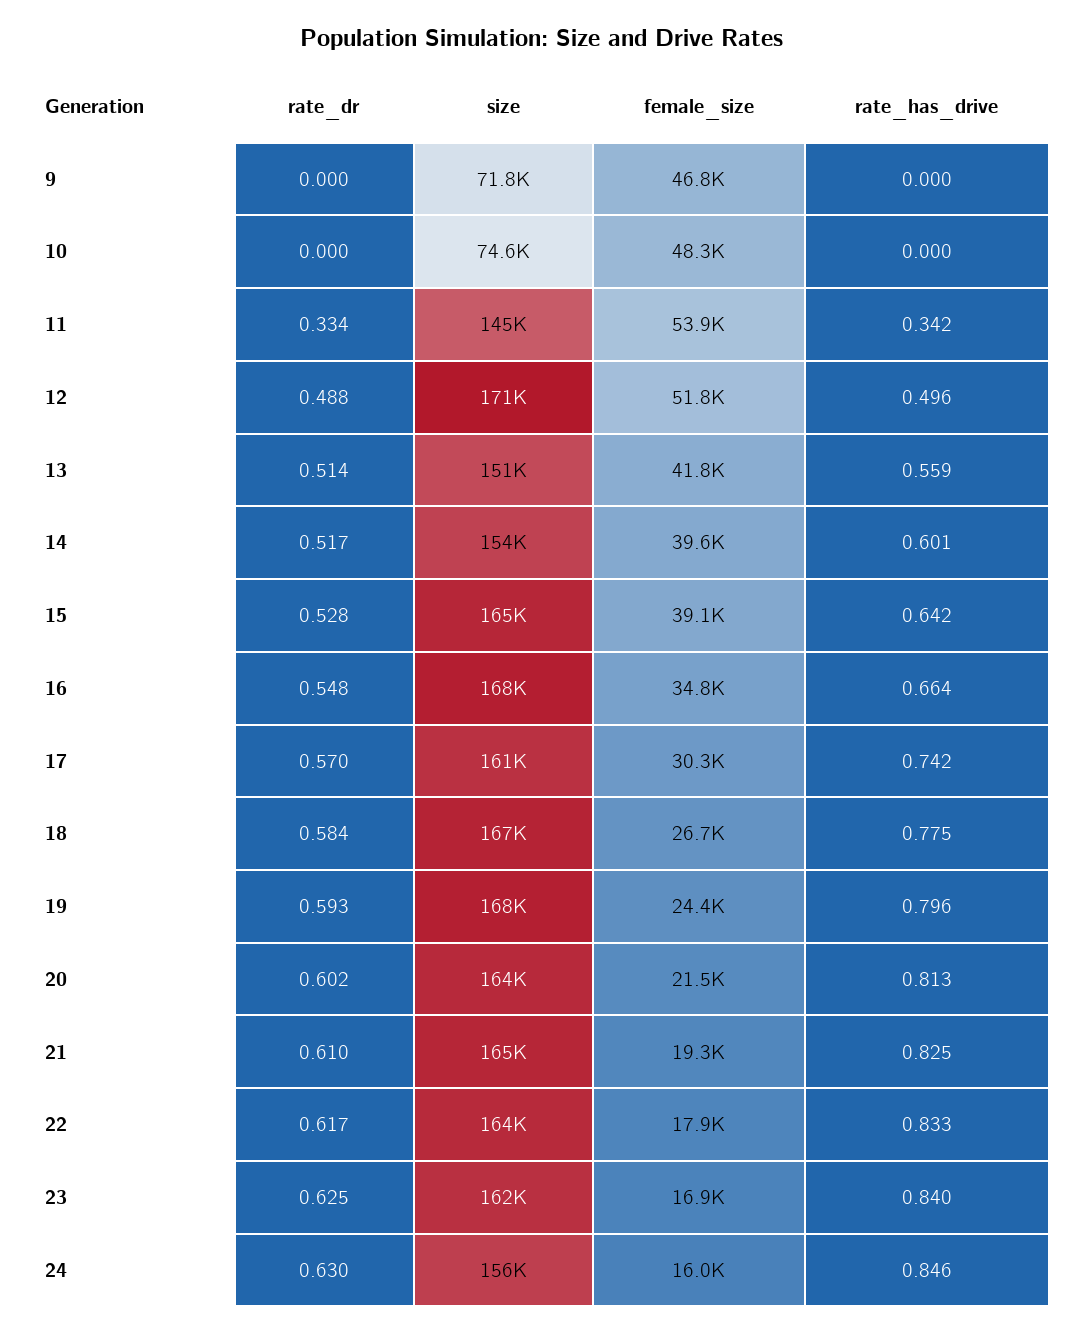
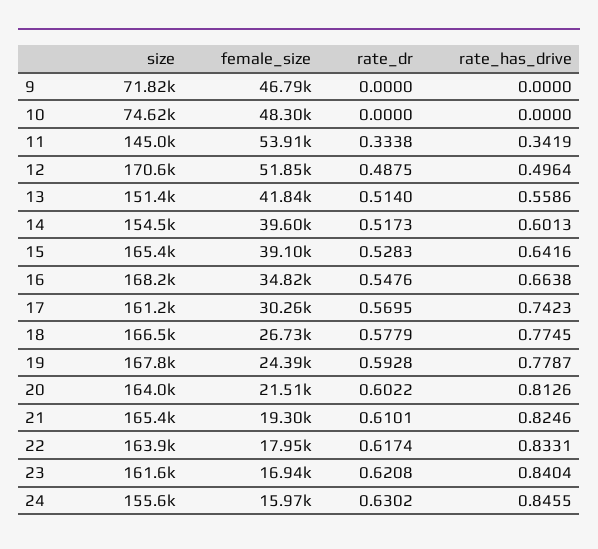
  {
    "rate_dr": {
      "9": 0,
      "10": 0,
      "11": 0.3338,
      "12": 0.4875,
      "13": 0.514,
      "14": 0.5173,
      "15": 0.5283,
      "16": 0.5476,
      "17": 0.5695,
-     "18": 0.584,
+     "18": 0.5779,
      "19": 0.5928,
      "20": 0.6022,
      "21": 0.6101,
      "22": 0.6174,
-     "23": 0.625,
+     "23": 0.6208,
      "24": 0.6302
    },
    "size": {
      "9": 71820,
      "10": 74620,
      "11": 145000,
      "12": 170600,
      "13": 151400,
      "14": 154500,
      "15": 165400,
      "16": 168200,
      "17": 161200,
      "18": 166500,
      "19": 167800,
      "20": 164000,
      "21": 165400,
      "22": 163900,
      "23": 161600,
      "24": 155600
    },
    "female_size": {
      "9": 46790,
      "10": 48300,
      "11": 53910,
      "12": 51850,
      "13": 41840,
      "14": 39600,
      "15": 39100,
      "16": 34820,
      "17": 30260,
      "18": 26730,
      "19": 24390,
      "20": 21510,
      "21": 19300,
      "22": 17950,
      "23": 16940,
      "24": 15970
    },
    "rate_has_drive": {
      "9": 0,
      "10": 0,
      "11": 0.3419,
      "12": 0.4964,
      "13": 0.5586,
      "14": 0.6013,
      "15": 0.6416,
      "16": 0.6638,
      "17": 0.7423,
      "18": 0.7745,
-     "19": 0.796,
+     "19": 0.7787,
      "20": 0.8126,
      "21": 0.8246,
      "22": 0.8331,
      "23": 0.8404,
      "24": 0.8455
    }
  }

